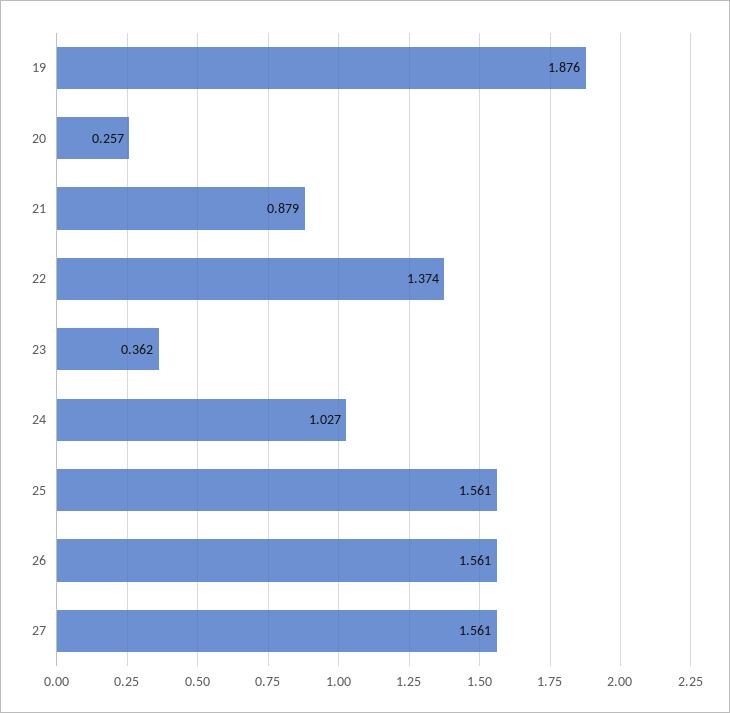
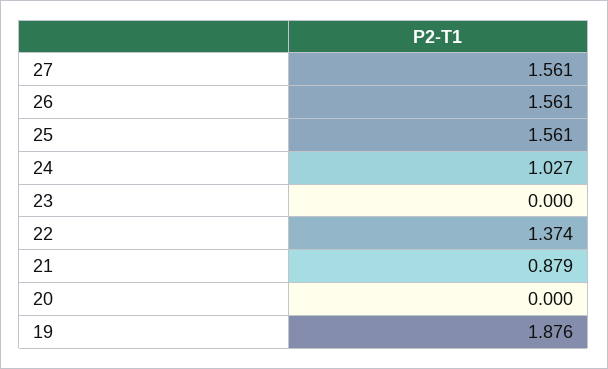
  {
    "19": 1.876,
-   "20": 0.257,
+   "20": 0,
    "21": 0.879,
    "22": 1.374,
-   "23": 0.362,
+   "23": 0,
    "24": 1.027,
    "25": 1.561,
    "26": 1.561,
    "27": 1.561
  }

